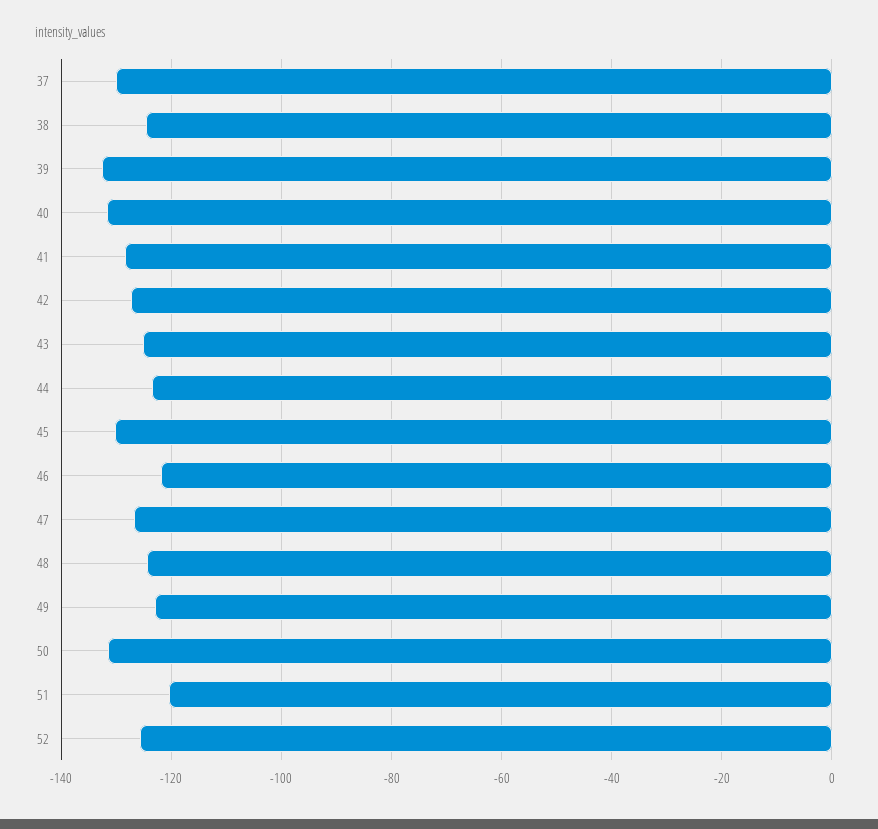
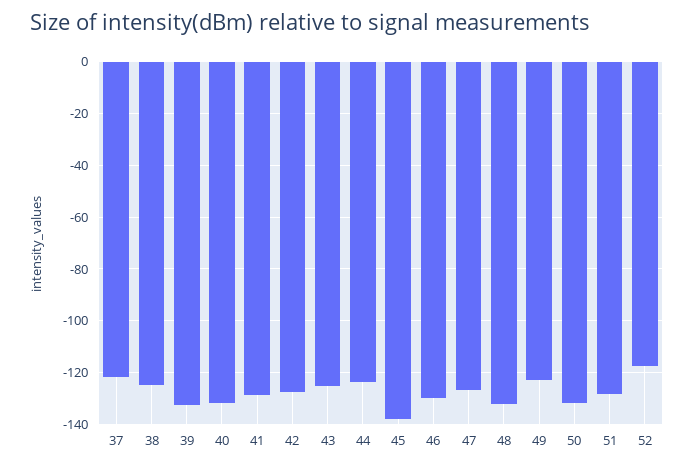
  {
-   "37": -130,
+   "37": -122.5,
    "38": -124,
    "39": -132,
    "40": -132,
    "41": -128,
    "42": -128,
    "43": -126,
    "44": -124,
-   "45": -130,
+   "45": -137.5,
-   "46": -122,
+   "46": -130,
    "47": -126,
-   "48": -124,
+   "48": -132.5,
    "49": -122,
    "50": -132,
-   "51": -120,
+   "51": -127.5,
-   "52": -126
+   "52": -117.5
  }

